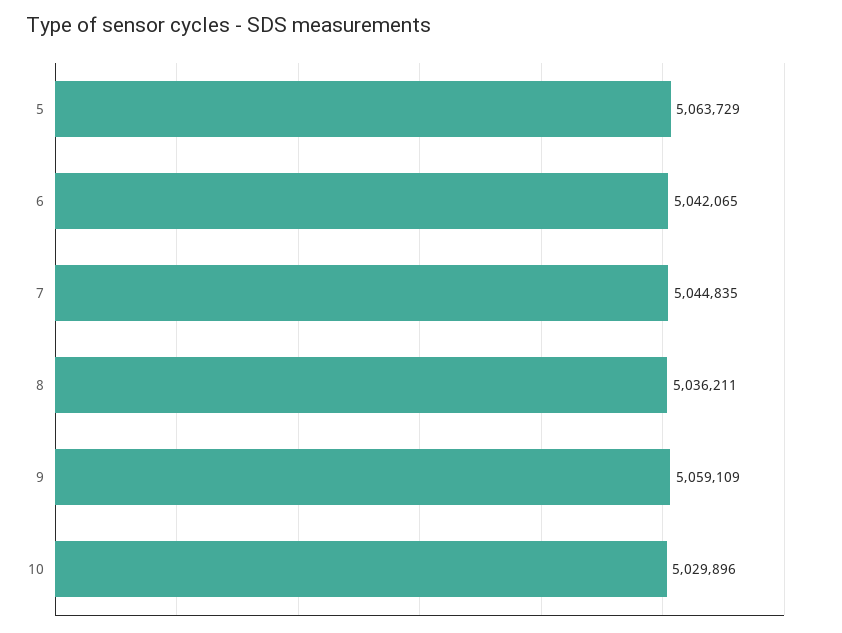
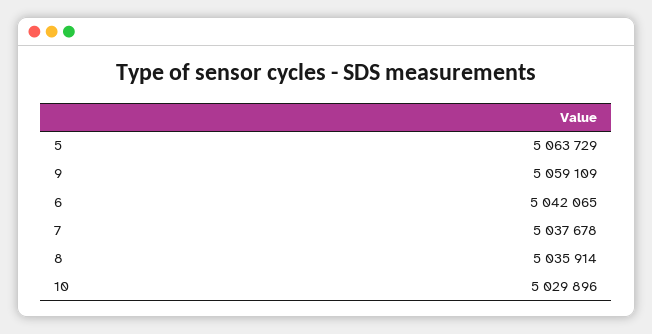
  {
    "5": 5063729,
    "6": 5042065,
-   "7": 5044835,
+   "7": 5037678,
-   "8": 5036211,
+   "8": 5035914,
    "9": 5059109,
    "10": 5029896
  }

